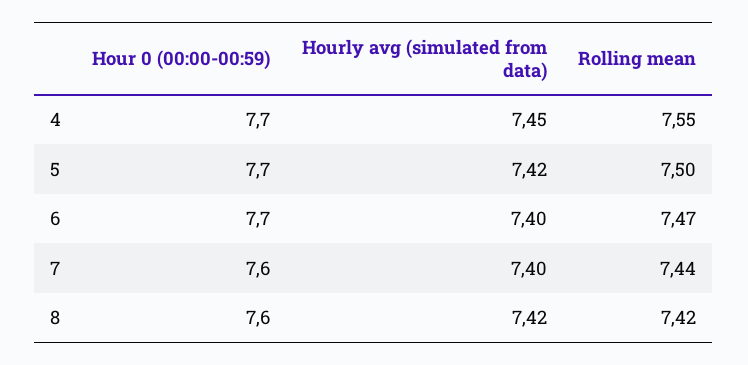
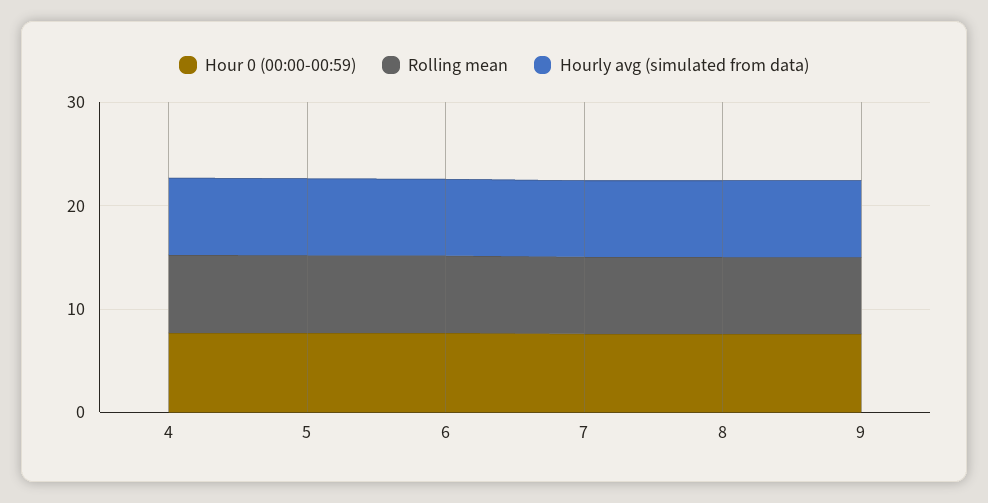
  {
    "Hour 0 (00:00-00:59)": {
      "4": 7.7,
      "5": 7.7,
      "6": 7.7,
      "7": 7.6,
-     "8": 7.6
+     "8": 7.6,
+     "9": 8
    },
    "Hourly avg (simulated from data)": {
      "4": 7.45,
      "5": 7.42,
      "6": 7.4,
      "7": 7.4,
-     "8": 7.42
+     "8": 7.42,
+     "9": 8
    },
    "Rolling mean": {
      "4": 7.55,
      "5": 7.5,
      "6": 7.47,
      "7": 7.44,
-     "8": 7.42
+     "8": 7.42,
+     "9": 8
    }
  }

